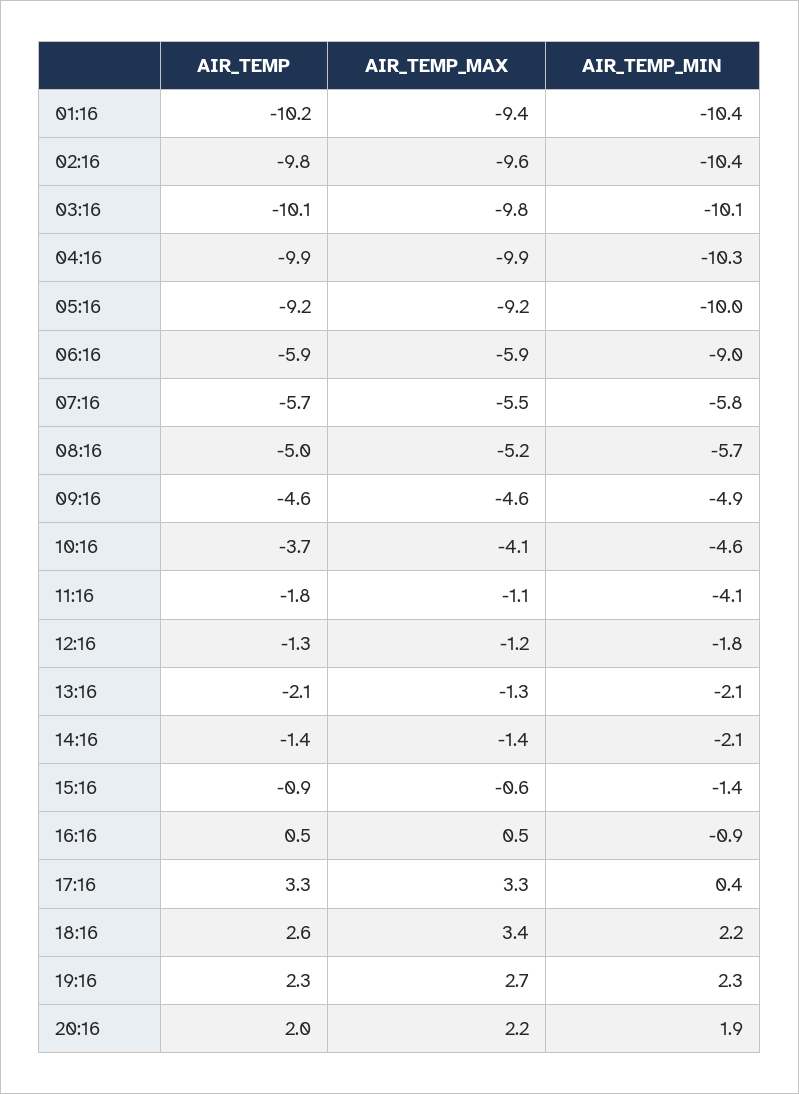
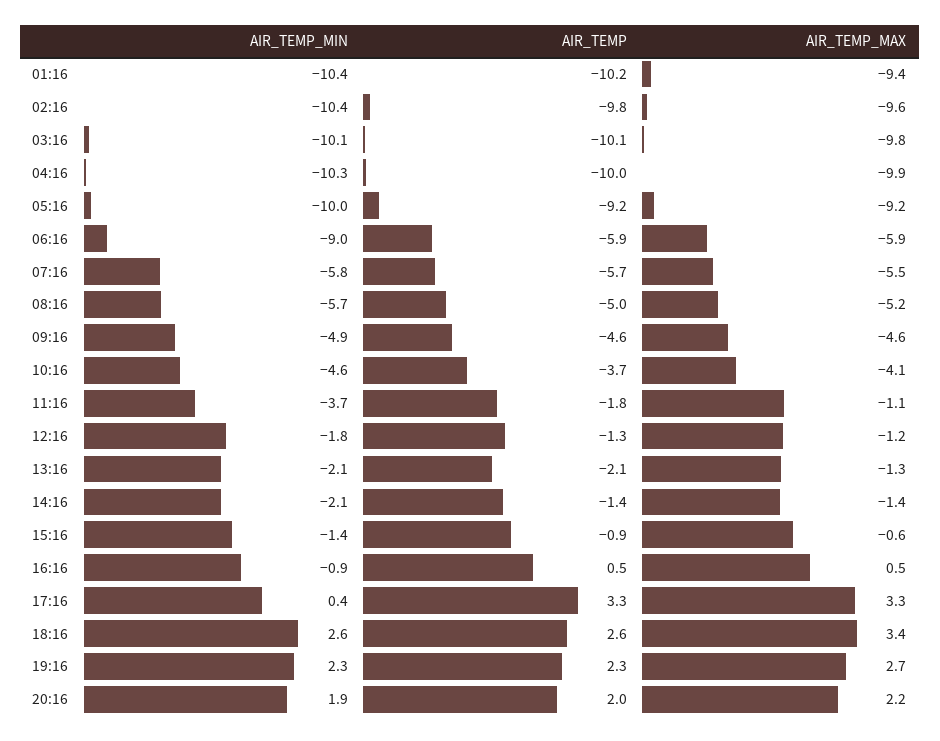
  {
    "AIR_TEMP": {
      "01:16": -10.2,
      "02:16": -9.8,
      "03:16": -10.1,
-     "04:16": -9.9,
+     "04:16": -10,
      "05:16": -9.2,
      "06:16": -5.9,
      "07:16": -5.7,
      "08:16": -5,
      "09:16": -4.6,
      "10:16": -3.7,
      "11:16": -1.8,
      "12:16": -1.3,
      "13:16": -2.1,
      "14:16": -1.4,
      "15:16": -0.9,
      "16:16": 0.5,
      "17:16": 3.3,
      "18:16": 2.6,
      "19:16": 2.3,
      "20:16": 2
    },
    "AIR_TEMP_MAX": {
      "01:16": -9.4,
      "02:16": -9.6,
      "03:16": -9.8,
      "04:16": -9.9,
      "05:16": -9.2,
      "06:16": -5.9,
      "07:16": -5.5,
      "08:16": -5.2,
      "09:16": -4.6,
      "10:16": -4.1,
      "11:16": -1.1,
      "12:16": -1.2,
      "13:16": -1.3,
      "14:16": -1.4,
      "15:16": -0.6,
      "16:16": 0.5,
      "17:16": 3.3,
      "18:16": 3.4,
      "19:16": 2.7,
      "20:16": 2.2
    },
    "AIR_TEMP_MIN": {
      "01:16": -10.4,
      "02:16": -10.4,
      "03:16": -10.1,
      "04:16": -10.3,
      "05:16": -10,
      "06:16": -9,
      "07:16": -5.8,
      "08:16": -5.7,
      "09:16": -4.9,
      "10:16": -4.6,
-     "11:16": -4.1,
+     "11:16": -3.7,
      "12:16": -1.8,
      "13:16": -2.1,
      "14:16": -2.1,
      "15:16": -1.4,
      "16:16": -0.9,
      "17:16": 0.4,
-     "18:16": 2.2,
+     "18:16": 2.6,
      "19:16": 2.3,
      "20:16": 1.9
    }
  }

